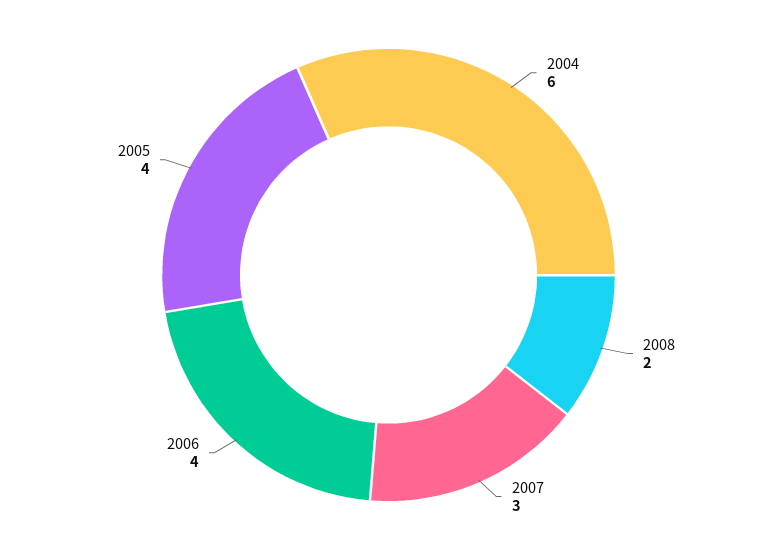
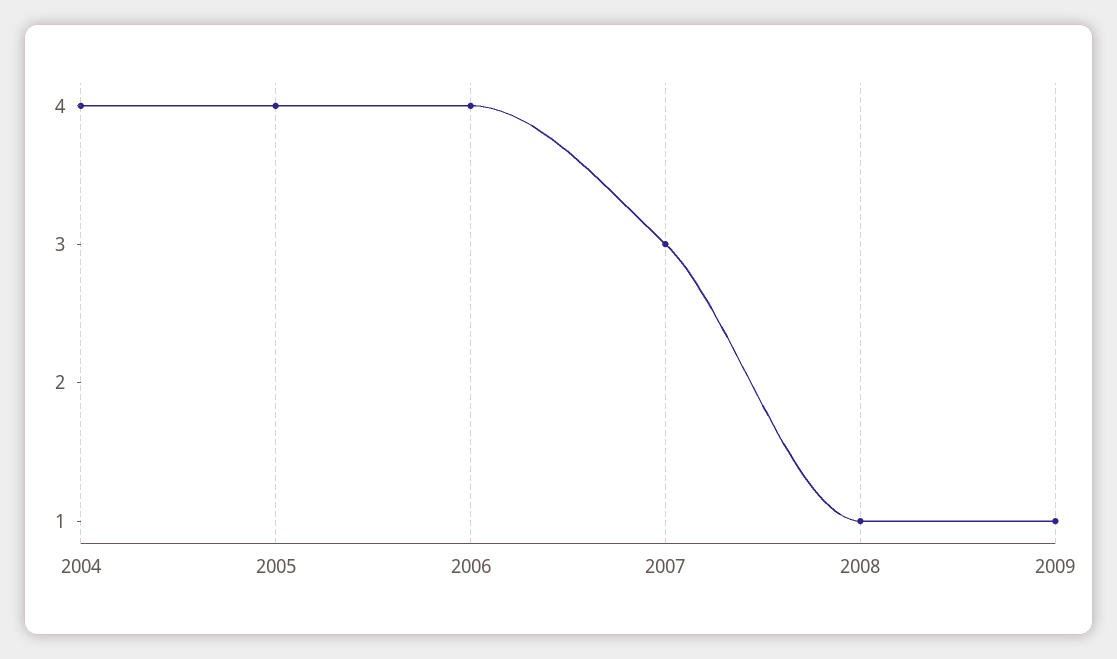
  {
-   "2004": 6,
+   "2004": 4,
-   "2008": 2,
+   "2008": 1,
    "2007": 3,
    "2006": 4,
-   "2005": 4
+   "2005": 4,
+   "2009": 1
  }

